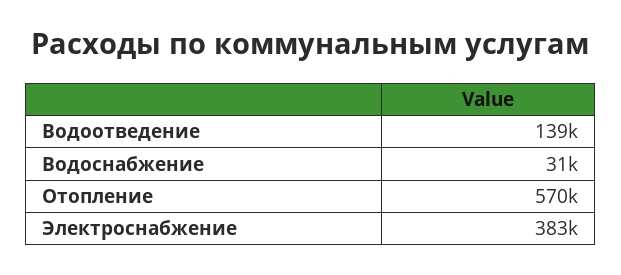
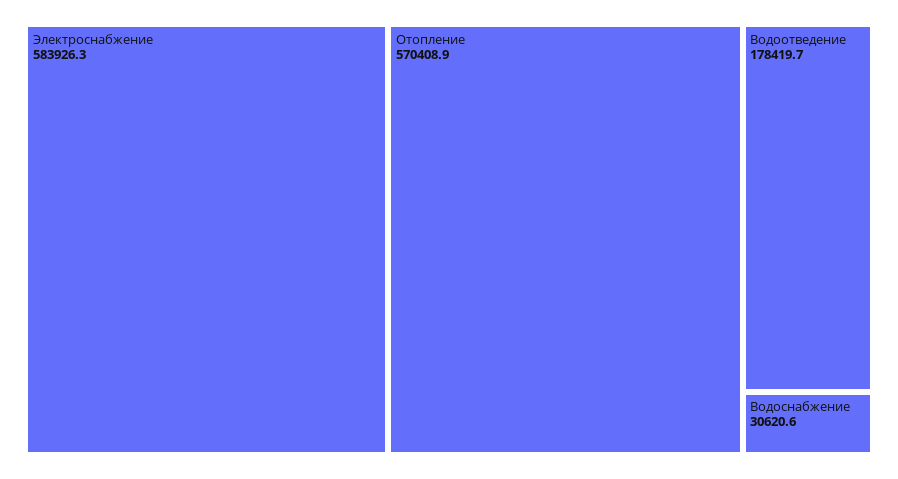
  {
-   "Водоотведение": 139000,
+   "Водоотведение": 178419.7,
    "Водоснабжение": 30620.6,
    "Отопление": 570408.9,
-   "Электроснабжение": 383000
+   "Электроснабжение": 583926.3
  }

